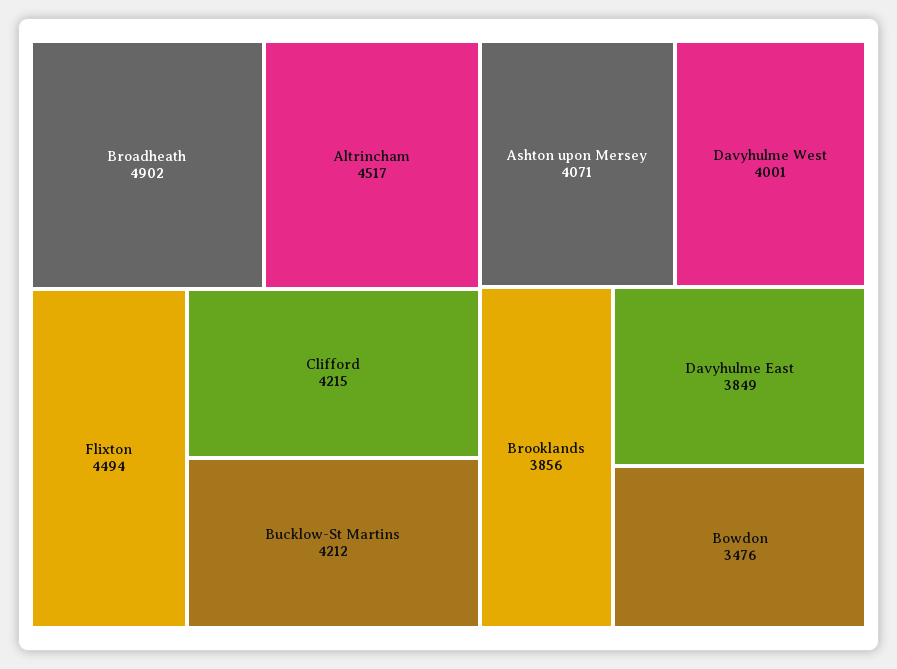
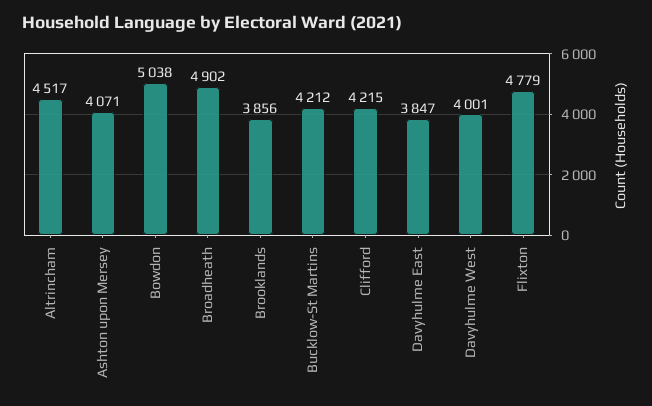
  {
    "Broadheath": 4902,
    "Altrincham": 4517,
-   "Flixton": 4494,
+   "Flixton": 4779,
    "Clifford": 4215,
    "Bucklow-St Martins": 4212,
    "Ashton upon Mersey": 4071,
    "Davyhulme West": 4001,
    "Brooklands": 3856,
-   "Davyhulme East": 3849,
+   "Davyhulme East": 3847,
-   "Bowdon": 3476
+   "Bowdon": 5038
  }

